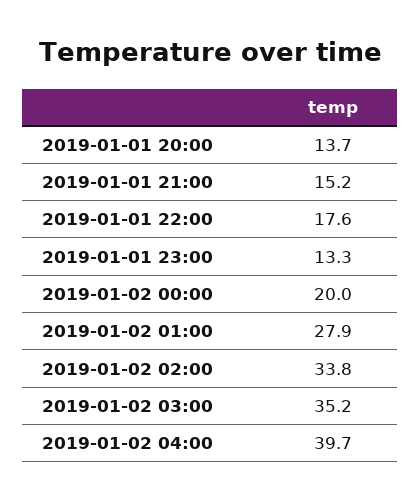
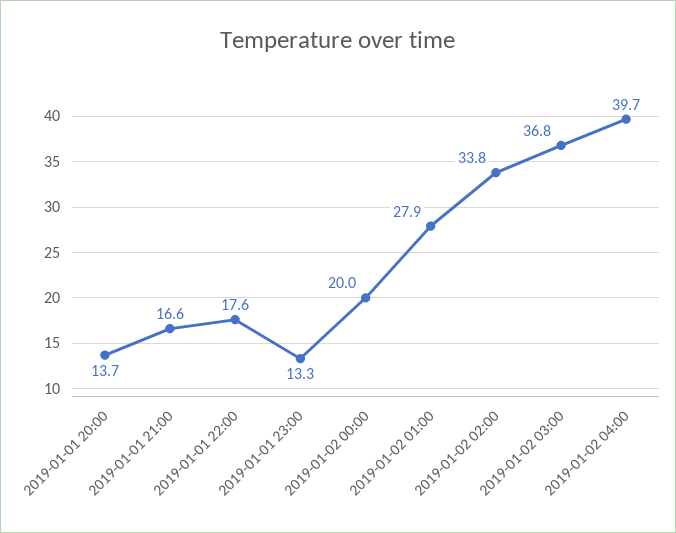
  {
    "2019-01-01 20:00": 13.7,
-   "2019-01-01 21:00": 15.2,
+   "2019-01-01 21:00": 16.6,
    "2019-01-01 22:00": 17.6,
    "2019-01-01 23:00": 13.3,
    "2019-01-02 00:00": 20,
    "2019-01-02 01:00": 27.9,
    "2019-01-02 02:00": 33.8,
-   "2019-01-02 03:00": 35.2,
+   "2019-01-02 03:00": 36.8,
    "2019-01-02 04:00": 39.7
  }

